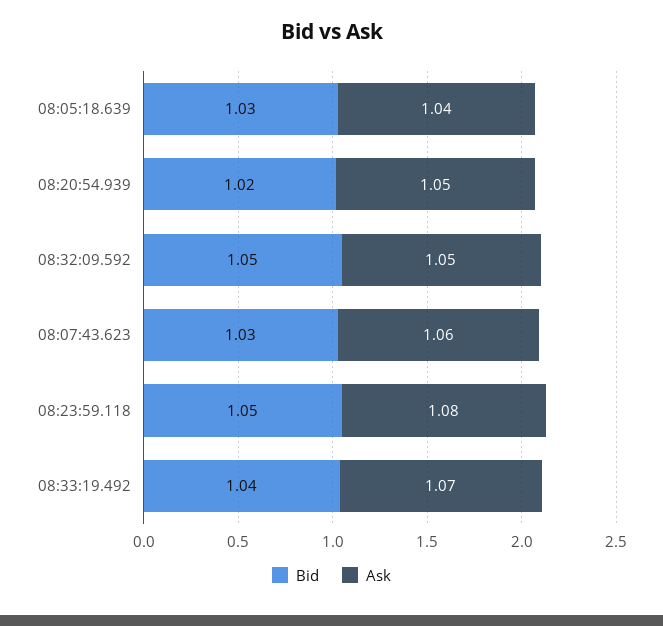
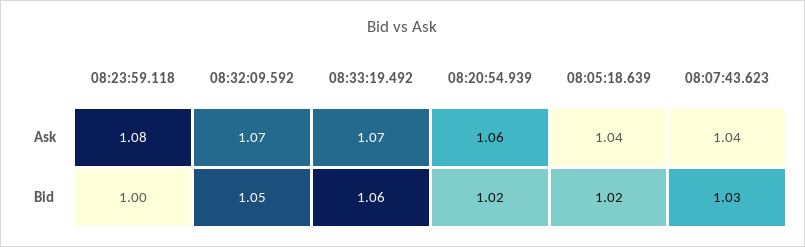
  {
    "Bid": {
-     "08:05:18.639": 1.03,
+     "08:05:18.639": 1.02,
      "08:20:54.939": 1.02,
      "08:32:09.592": 1.05,
      "08:07:43.623": 1.03,
-     "08:23:59.118": 1.05,
+     "08:23:59.118": 1,
-     "08:33:19.492": 1.04
+     "08:33:19.492": 1.06
    },
    "Ask": {
      "08:05:18.639": 1.04,
-     "08:20:54.939": 1.05,
+     "08:20:54.939": 1.06,
-     "08:32:09.592": 1.05,
+     "08:32:09.592": 1.07,
-     "08:07:43.623": 1.06,
+     "08:07:43.623": 1.04,
      "08:23:59.118": 1.08,
      "08:33:19.492": 1.07
    }
  }

